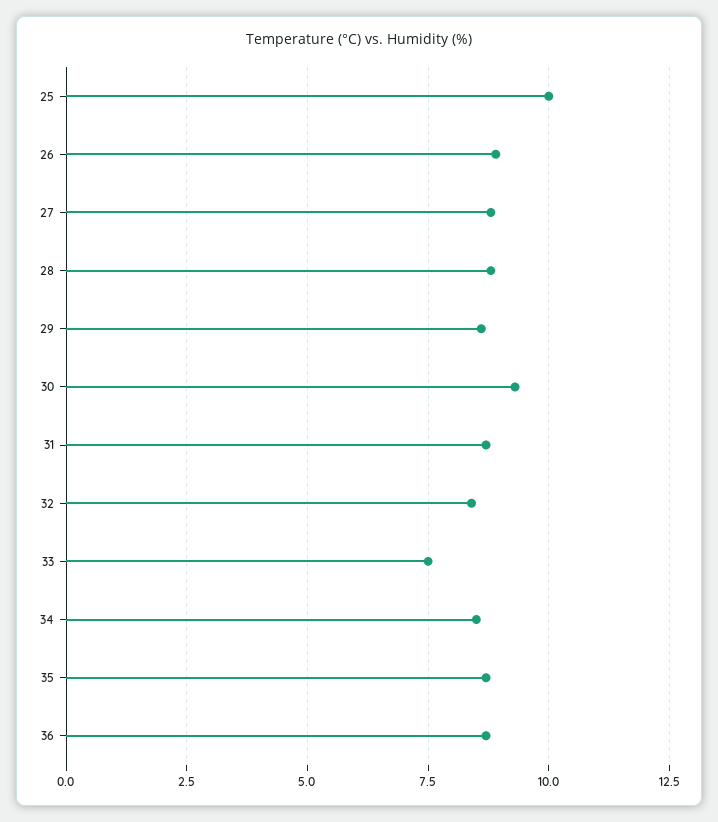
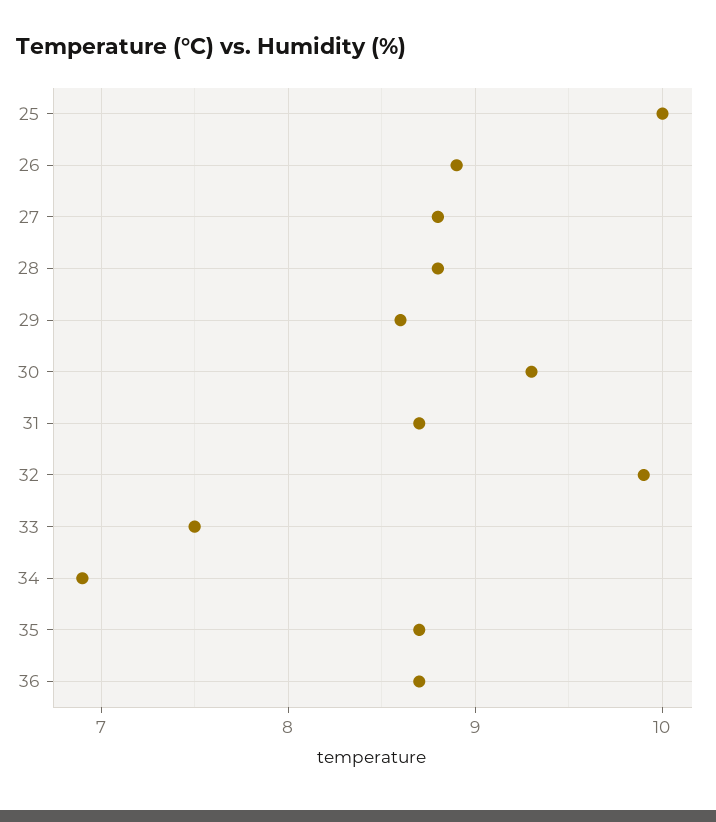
  {
    "25": 10,
    "26": 8.9,
    "27": 8.8,
    "28": 8.8,
    "29": 8.6,
    "30": 9.3,
    "31": 8.7,
-   "32": 8.5,
+   "32": 9.9,
    "33": 7.5,
-   "34": 8.5,
+   "34": 6.9,
    "35": 8.7,
    "36": 8.7
  }

